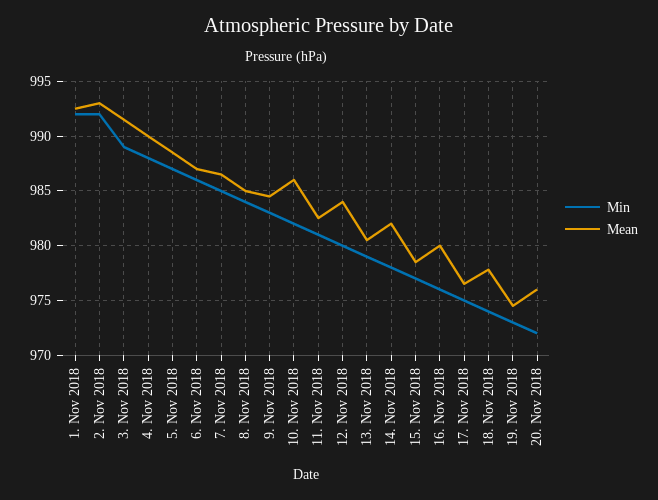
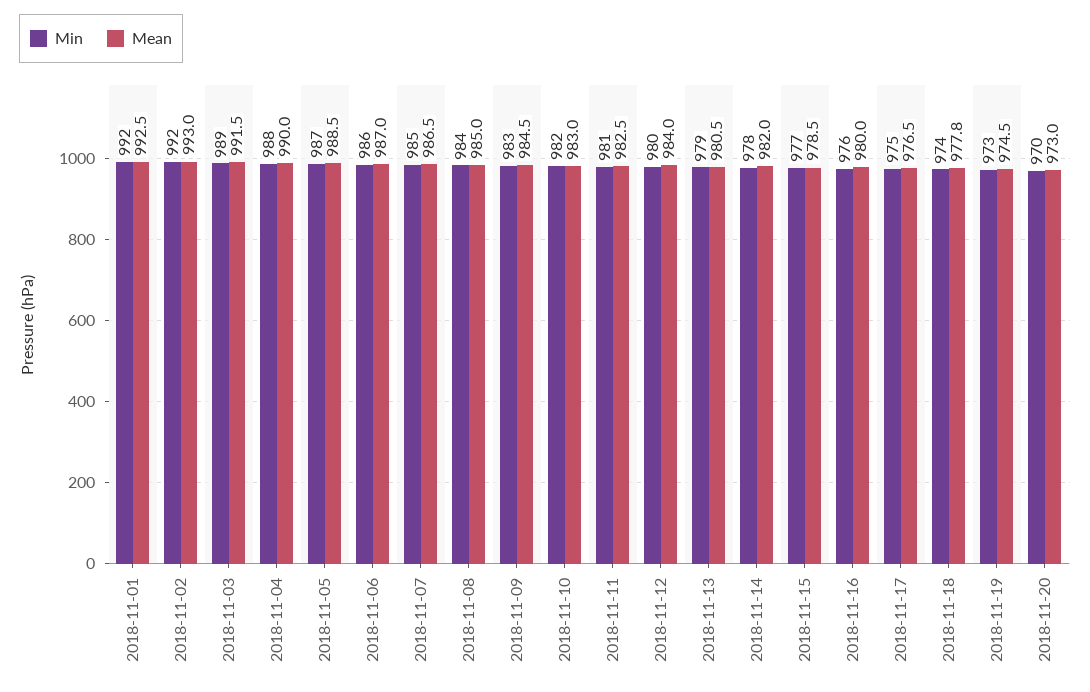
  {
    "Min": {
      "1. Nov 2018": 992,
      "2. Nov 2018": 992,
      "3. Nov 2018": 989,
      "4. Nov 2018": 988,
      "5. Nov 2018": 987,
      "6. Nov 2018": 986,
      "7. Nov 2018": 985,
      "8. Nov 2018": 984,
      "9. Nov 2018": 983,
      "10. Nov 2018": 982,
      "11. Nov 2018": 981,
      "12. Nov 2018": 980,
      "13. Nov 2018": 979,
      "14. Nov 2018": 978,
      "15. Nov 2018": 977,
      "16. Nov 2018": 976,
      "17. Nov 2018": 975,
      "18. Nov 2018": 974,
      "19. Nov 2018": 973,
-     "20. Nov 2018": 972
+     "20. Nov 2018": 970
    },
    "Mean": {
      "1. Nov 2018": 992.5,
      "2. Nov 2018": 993,
      "3. Nov 2018": 991.5,
      "4. Nov 2018": 990,
      "5. Nov 2018": 988.5,
      "6. Nov 2018": 987,
      "7. Nov 2018": 986.5,
      "8. Nov 2018": 985,
      "9. Nov 2018": 984.5,
-     "10. Nov 2018": 986,
+     "10. Nov 2018": 983,
      "11. Nov 2018": 982.5,
      "12. Nov 2018": 984,
      "13. Nov 2018": 980.5,
      "14. Nov 2018": 982,
      "15. Nov 2018": 978.5,
      "16. Nov 2018": 980,
      "17. Nov 2018": 976.5,
      "18. Nov 2018": 977.8,
      "19. Nov 2018": 974.5,
-     "20. Nov 2018": 976
+     "20. Nov 2018": 973
    }
  }

